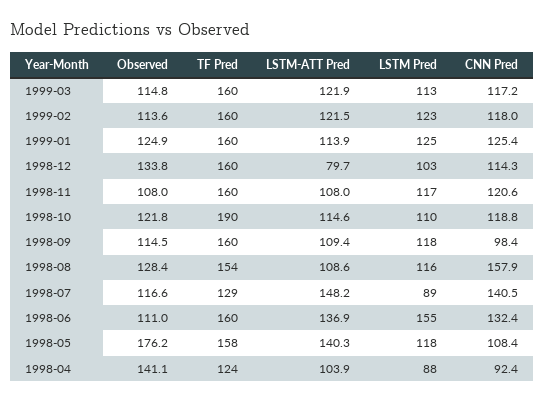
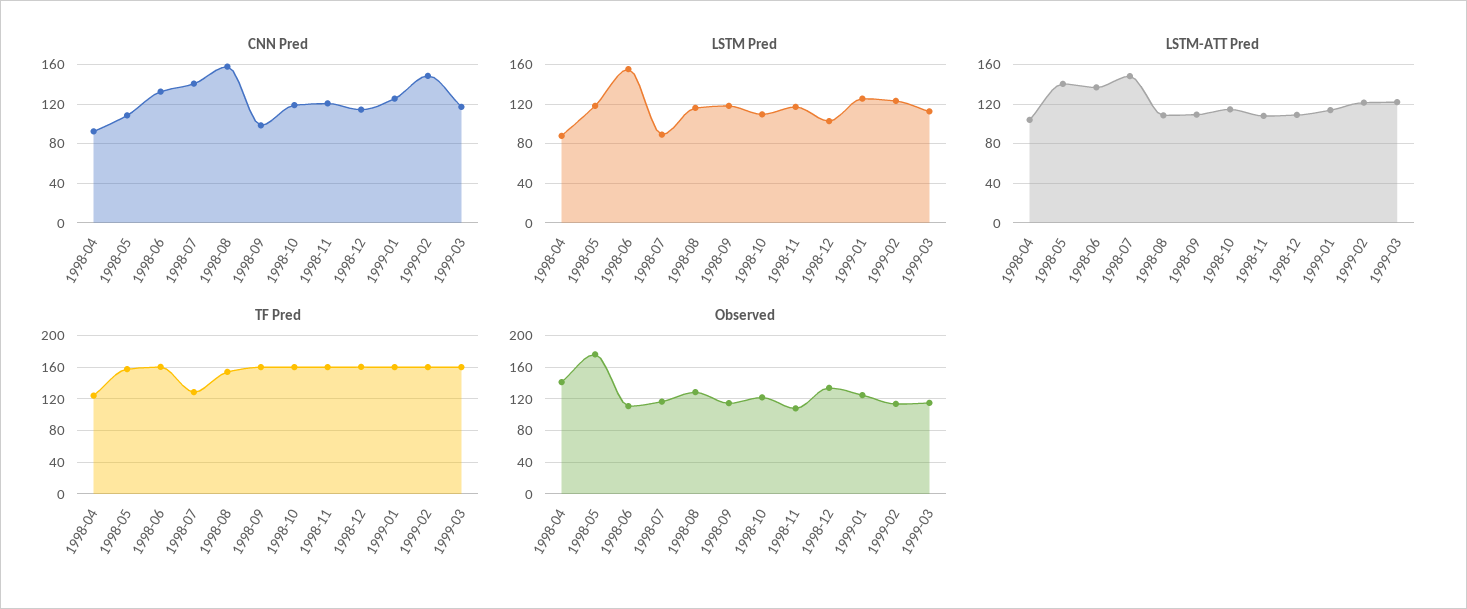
  {
    "Observed": {
      "1999-03": 114.8,
      "1999-02": 113.6,
      "1999-01": 124.9,
      "1998-12": 133.8,
      "1998-11": 108,
      "1998-10": 121.8,
      "1998-09": 114.5,
      "1998-08": 128.4,
      "1998-07": 116.6,
      "1998-06": 111,
      "1998-05": 176.2,
      "1998-04": 141.1
    },
    "TF Pred": {
      "1999-03": 160,
      "1999-02": 160,
      "1999-01": 160,
      "1998-12": 160,
      "1998-11": 160,
-     "1998-10": 190,
+     "1998-10": 160,
      "1998-09": 160,
      "1998-08": 154,
      "1998-07": 129,
      "1998-06": 160,
      "1998-05": 158,
      "1998-04": 124
    },
    "LSTM-ATT Pred": {
      "1999-03": 121.9,
      "1999-02": 121.5,
      "1999-01": 113.9,
-     "1998-12": 79.7,
+     "1998-12": 110,
      "1998-11": 108,
      "1998-10": 114.6,
      "1998-09": 109.4,
      "1998-08": 108.6,
      "1998-07": 148.2,
      "1998-06": 136.9,
      "1998-05": 140.3,
      "1998-04": 103.9
    },
    "LSTM Pred": {
      "1999-03": 113,
      "1999-02": 123,
      "1999-01": 125,
      "1998-12": 103,
      "1998-11": 117,
      "1998-10": 110,
      "1998-09": 118,
      "1998-08": 116,
      "1998-07": 89,
      "1998-06": 155,
      "1998-05": 118,
      "1998-04": 88
    },
    "CNN Pred": {
      "1999-03": 117.2,
-     "1999-02": 118,
+     "1999-02": 150,
      "1999-01": 125.4,
      "1998-12": 114.3,
      "1998-11": 120.6,
      "1998-10": 118.8,
      "1998-09": 98.4,
      "1998-08": 157.9,
      "1998-07": 140.5,
      "1998-06": 132.4,
      "1998-05": 108.4,
      "1998-04": 92.4
    }
  }

